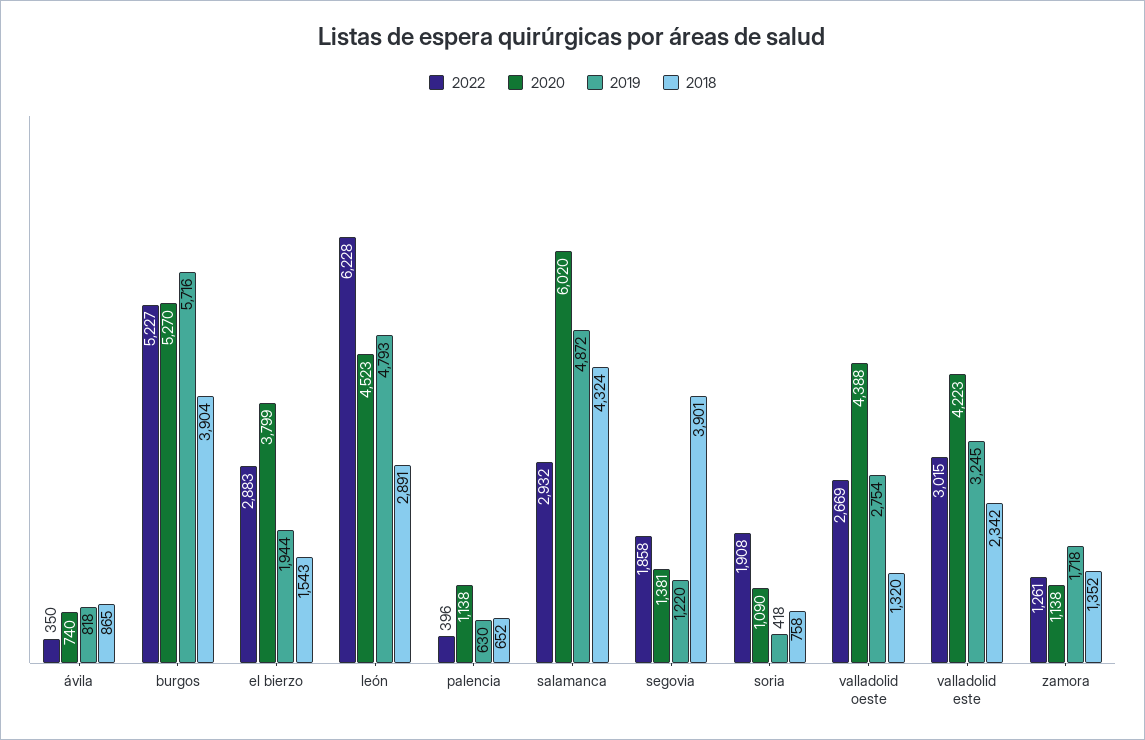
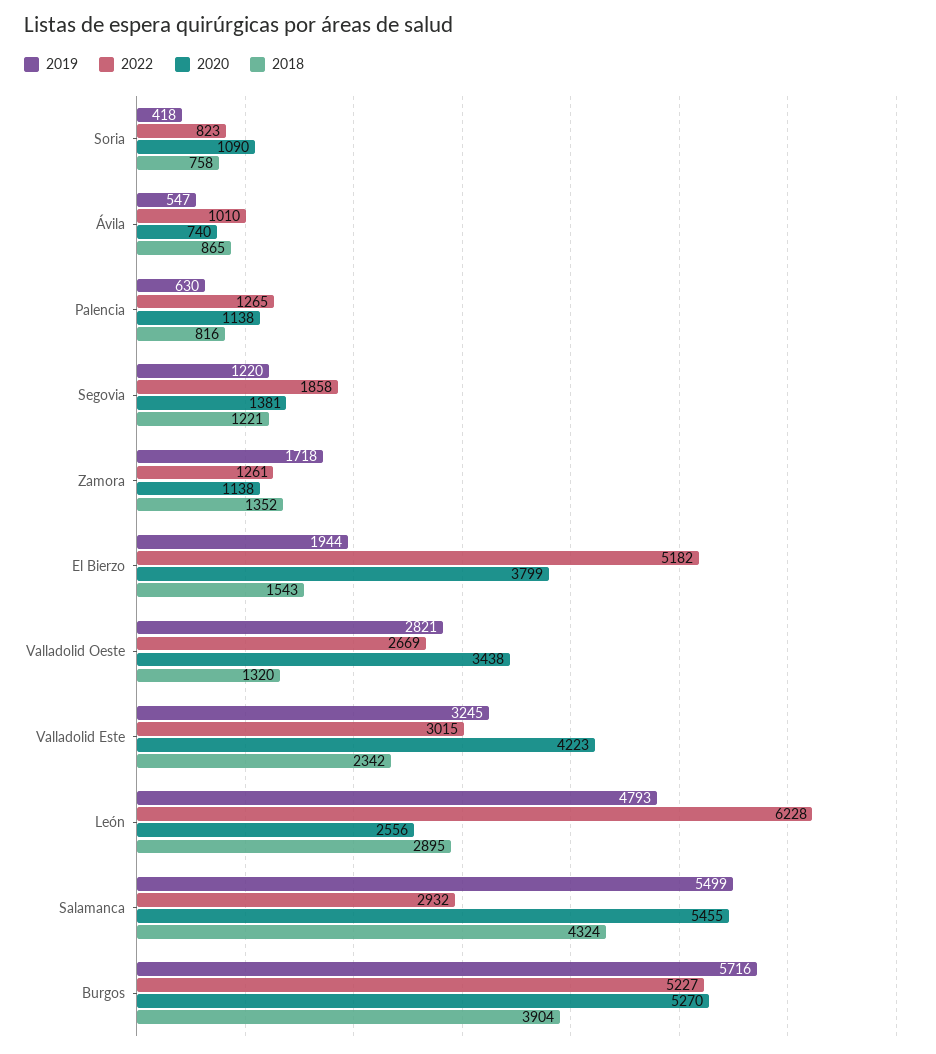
  {
    "2022": {
-     "ávila": 350,
+     "ávila": 1010,
      "burgos": 5227,
-     "el bierzo": 2883,
+     "el bierzo": 5182,
      "león": 6228,
-     "palencia": 396,
+     "palencia": 1265,
      "salamanca": 2932,
      "segovia": 1858,
-     "soria": 1908,
+     "soria": 823,
      "valladolid oeste": 2669,
      "valladolid este": 3015,
      "zamora": 1261
    },
    "2020": {
      "ávila": 740,
      "burgos": 5270,
      "el bierzo": 3799,
-     "león": 4523,
+     "león": 2556,
      "palencia": 1138,
-     "salamanca": 6020,
+     "salamanca": 5455,
      "segovia": 1381,
      "soria": 1090,
-     "valladolid oeste": 4388,
+     "valladolid oeste": 3438,
      "valladolid este": 4223,
      "zamora": 1138
    },
    "2019": {
-     "ávila": 818,
+     "ávila": 547,
      "burgos": 5716,
      "el bierzo": 1944,
      "león": 4793,
      "palencia": 630,
-     "salamanca": 4872,
+     "salamanca": 5499,
      "segovia": 1220,
      "soria": 418,
-     "valladolid oeste": 2754,
+     "valladolid oeste": 2821,
      "valladolid este": 3245,
      "zamora": 1718
    },
    "2018": {
      "ávila": 865,
      "burgos": 3904,
      "el bierzo": 1543,
-     "león": 2891,
+     "león": 2895,
-     "palencia": 652,
+     "palencia": 816,
      "salamanca": 4324,
-     "segovia": 3901,
+     "segovia": 1221,
      "soria": 758,
      "valladolid oeste": 1320,
      "valladolid este": 2342,
      "zamora": 1352
    }
  }

